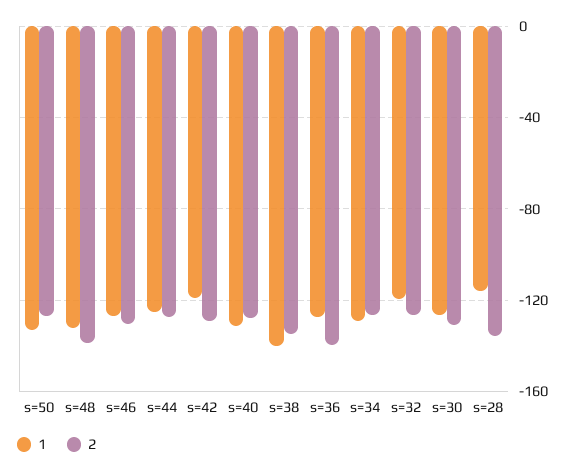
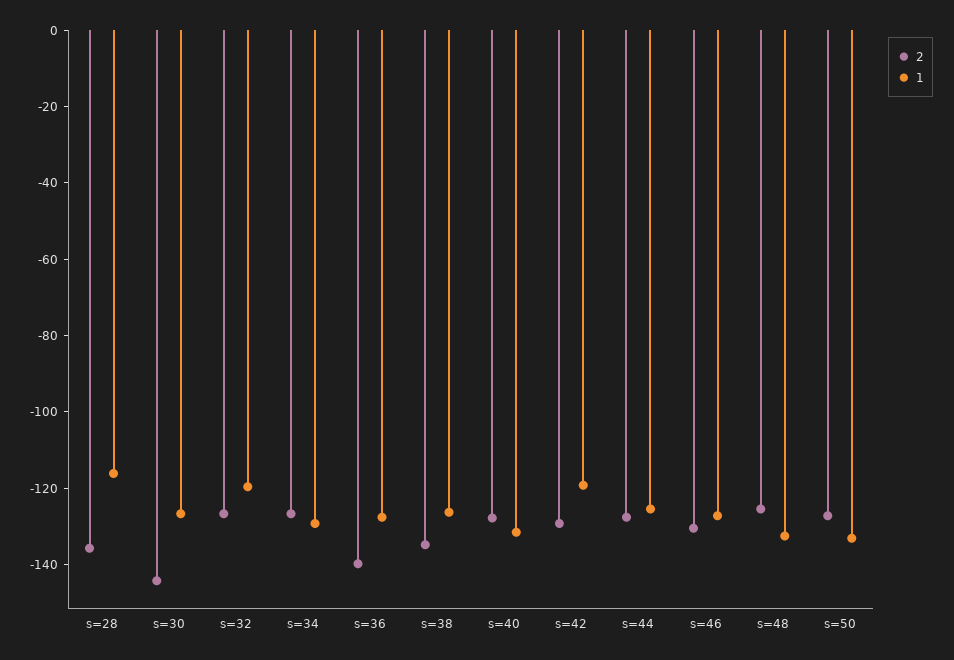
  {
    "1": {
      "s=50": -135,
      "s=48": -135,
      "s=46": -125,
      "s=44": -125,
      "s=42": -120,
      "s=40": -130,
-     "s=38": -140,
+     "s=38": -125,
      "s=36": -130,
      "s=34": -130,
      "s=32": -120,
      "s=30": -125,
      "s=28": -115
    },
    "2": {
      "s=50": -125,
-     "s=48": -140,
+     "s=48": -125,
      "s=46": -130,
      "s=44": -130,
      "s=42": -130,
      "s=40": -130,
      "s=38": -135,
      "s=36": -140,
      "s=34": -125,
      "s=32": -125,
-     "s=30": -130,
+     "s=30": -145,
      "s=28": -135
    }
  }

